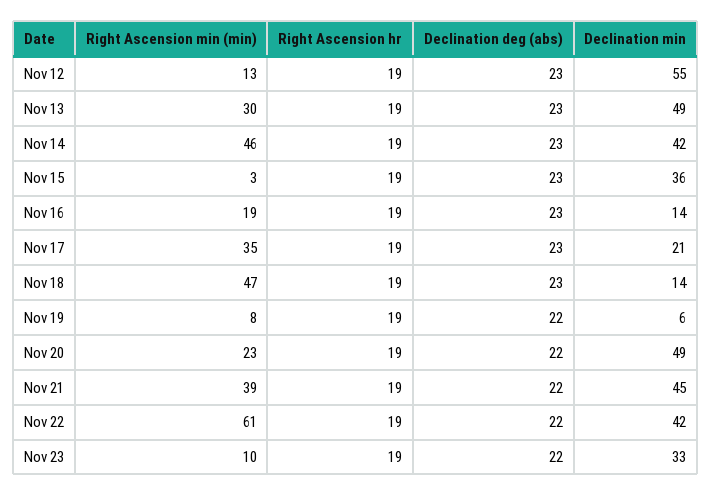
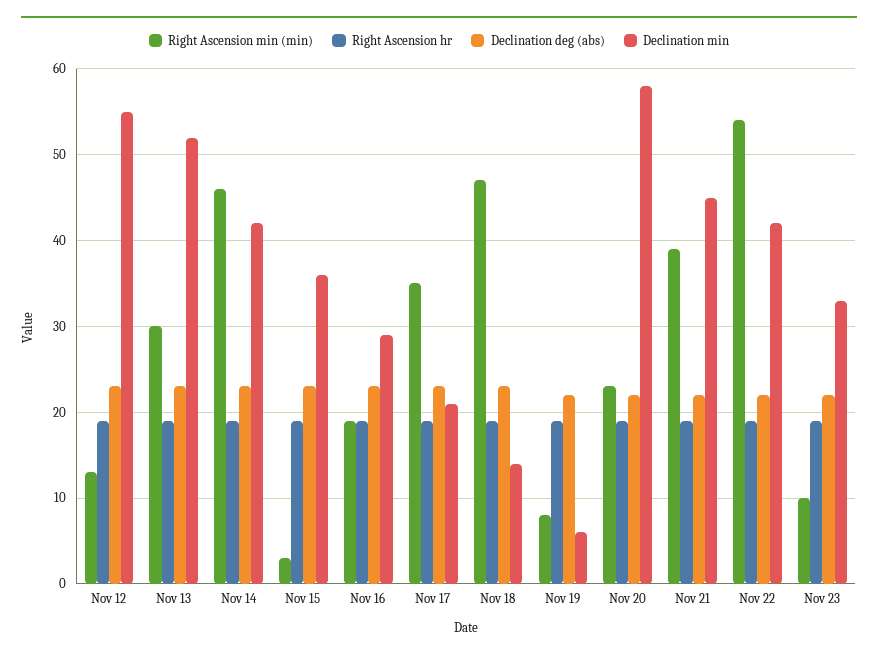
  {
    "Right Ascension min (min)": {
      "Nov 12": 13,
      "Nov 13": 30,
      "Nov 14": 46,
      "Nov 15": 3,
      "Nov 16": 19,
      "Nov 17": 35,
      "Nov 18": 47,
      "Nov 19": 8,
      "Nov 20": 23,
      "Nov 21": 39,
-     "Nov 22": 61,
+     "Nov 22": 54,
      "Nov 23": 10
    },
    "Right Ascension hr": {
      "Nov 12": 19,
      "Nov 13": 19,
      "Nov 14": 19,
      "Nov 15": 19,
      "Nov 16": 19,
      "Nov 17": 19,
      "Nov 18": 19,
      "Nov 19": 19,
      "Nov 20": 19,
      "Nov 21": 19,
      "Nov 22": 19,
      "Nov 23": 19
    },
    "Declination deg (abs)": {
      "Nov 12": 23,
      "Nov 13": 23,
      "Nov 14": 23,
      "Nov 15": 23,
      "Nov 16": 23,
      "Nov 17": 23,
      "Nov 18": 23,
      "Nov 19": 22,
      "Nov 20": 22,
      "Nov 21": 22,
      "Nov 22": 22,
      "Nov 23": 22
    },
    "Declination min": {
      "Nov 12": 55,
-     "Nov 13": 49,
+     "Nov 13": 52,
      "Nov 14": 42,
      "Nov 15": 36,
-     "Nov 16": 14,
+     "Nov 16": 29,
      "Nov 17": 21,
      "Nov 18": 14,
      "Nov 19": 6,
-     "Nov 20": 49,
+     "Nov 20": 58,
      "Nov 21": 45,
      "Nov 22": 42,
      "Nov 23": 33
    }
  }

